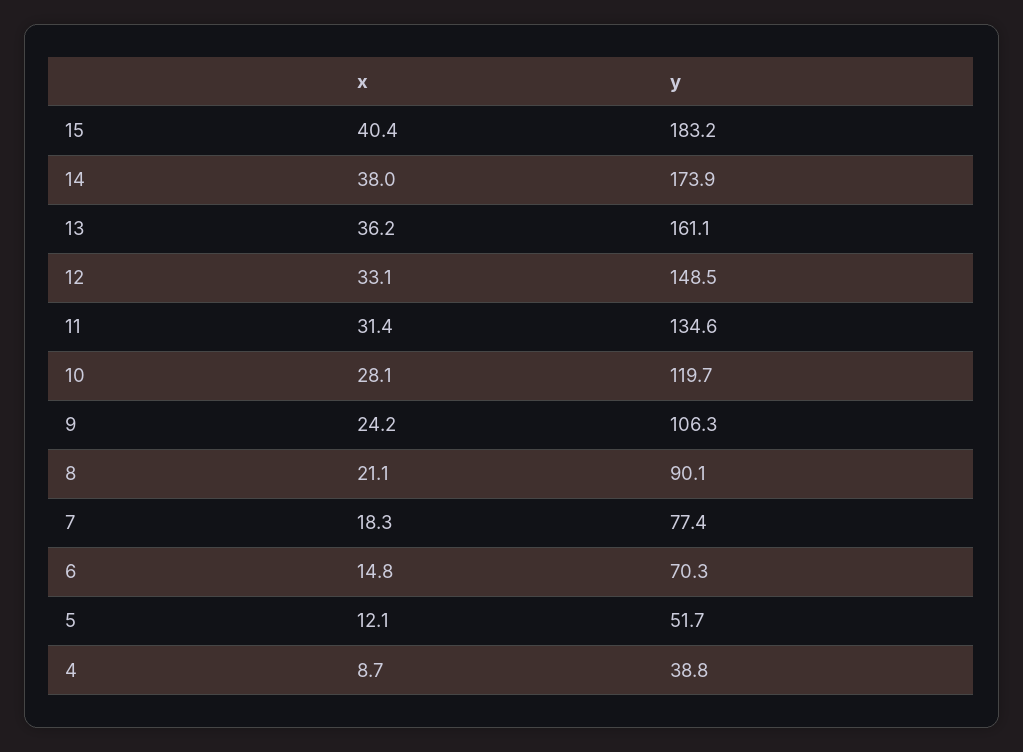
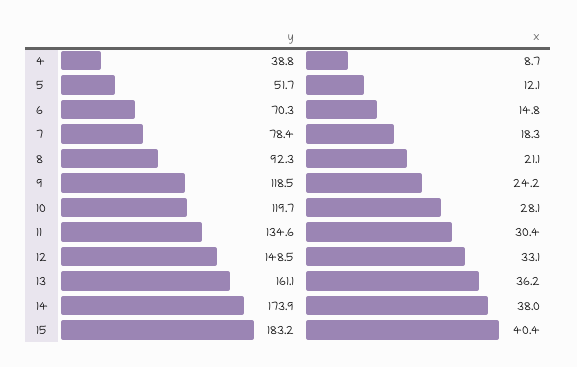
  {
    "x": {
      "15": 40.4,
      "14": 38,
      "13": 36.2,
      "12": 33.1,
-     "11": 31.4,
+     "11": 30.4,
      "10": 28.1,
      "9": 24.2,
      "8": 21.1,
      "7": 18.3,
      "6": 14.8,
      "5": 12.1,
      "4": 8.7
    },
    "y": {
      "15": 183.2,
      "14": 173.9,
      "13": 161.1,
      "12": 148.5,
      "11": 134.6,
      "10": 119.7,
-     "9": 106.3,
+     "9": 118.5,
-     "8": 90.1,
+     "8": 92.3,
-     "7": 77.4,
+     "7": 78.4,
      "6": 70.3,
      "5": 51.7,
      "4": 38.8
    }
  }

